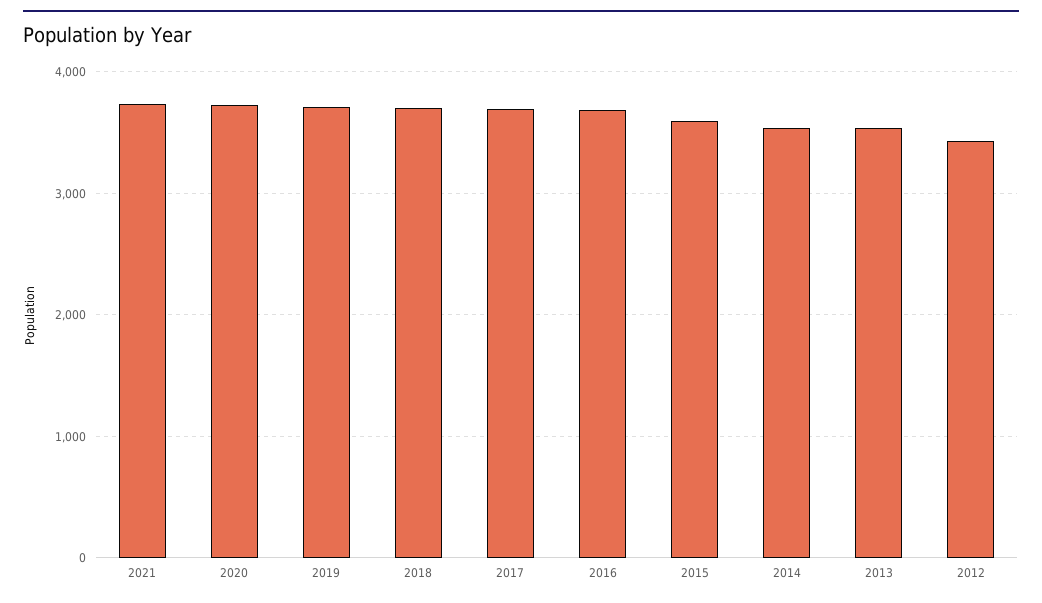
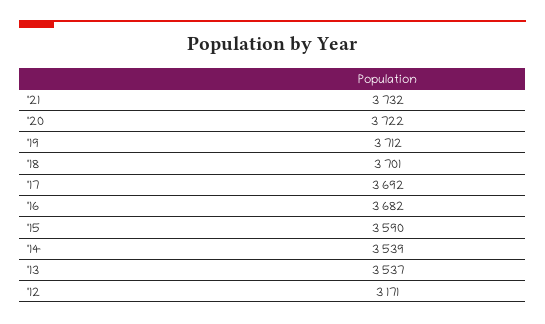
  {
    "2021": 3732,
    "2020": 3722,
    "2019": 3712,
    "2018": 3701,
    "2017": 3692,
    "2016": 3682,
    "2015": 3590,
    "2014": 3539,
    "2013": 3537,
-   "2012": 3400
+   "2012": 3171
  }

